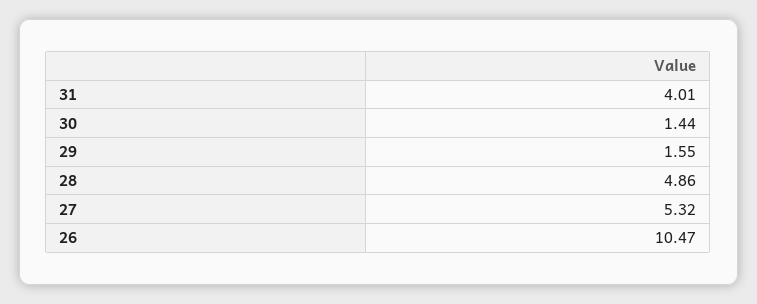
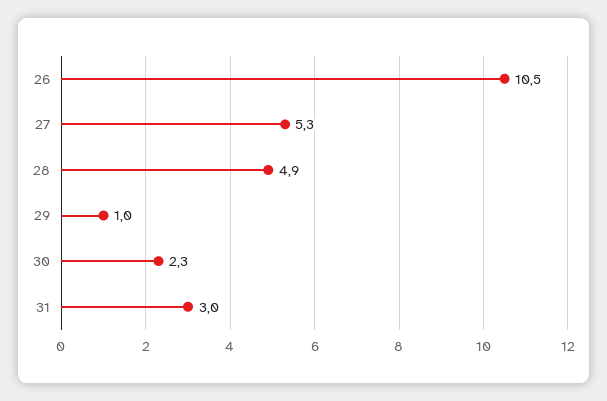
  {
-   "31": 4.01,
+   "31": 3,
-   "30": 1.44,
+   "30": 2.3,
-   "29": 1.55,
+   "29": 1,
    "28": 4.86,
    "27": 5.32,
    "26": 10.47
  }

